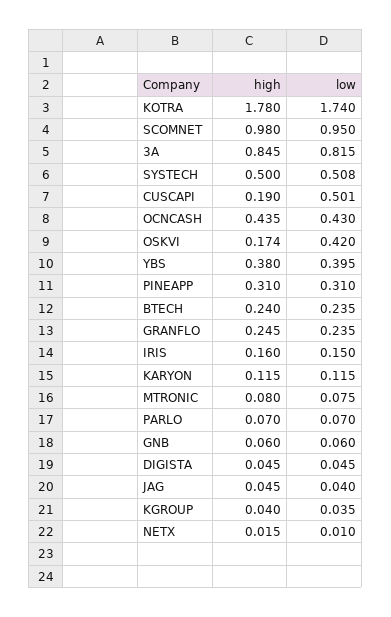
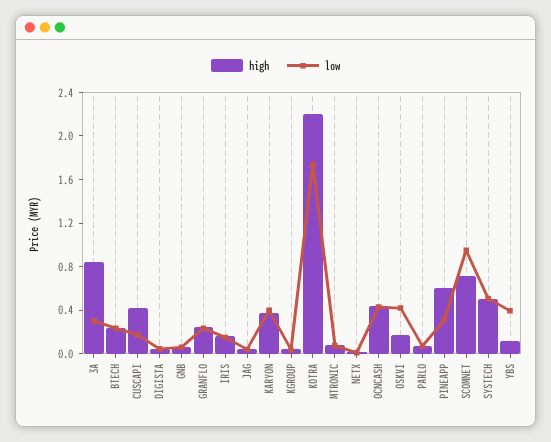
  {
    "high": {
-     "KOTRA": 1.78,
+     "KOTRA": 2.2,
-     "SCOMNET": 0.98,
+     "SCOMNET": 0.7,
      "3A": 0.845,
      "SYSTECH": 0.5,
-     "CUSCAPI": 0.19,
+     "CUSCAPI": 0.4,
      "OCNCASH": 0.435,
      "OSKVI": 0.174,
-     "YBS": 0.38,
+     "YBS": 0.1,
-     "PINEAPP": 0.31,
+     "PINEAPP": 0.6,
      "BTECH": 0.24,
      "GRANFLO": 0.245,
      "IRIS": 0.16,
-     "KARYON": 0.115,
+     "KARYON": 0.4,
      "MTRONIC": 0.08,
      "PARLO": 0.07,
      "GNB": 0.06,
      "DIGISTA": 0.045,
      "JAG": 0.045,
      "KGROUP": 0.04,
      "NETX": 0.015
    },
    "low": {
      "KOTRA": 1.74,
      "SCOMNET": 0.95,
-     "3A": 0.815,
+     "3A": 0.3,
      "SYSTECH": 0.508,
-     "CUSCAPI": 0.501,
+     "CUSCAPI": 0.2,
      "OCNCASH": 0.43,
      "OSKVI": 0.42,
      "YBS": 0.395,
      "PINEAPP": 0.31,
      "BTECH": 0.235,
      "GRANFLO": 0.235,
      "IRIS": 0.15,
-     "KARYON": 0.115,
+     "KARYON": 0.4,
      "MTRONIC": 0.075,
      "PARLO": 0.07,
      "GNB": 0.06,
      "DIGISTA": 0.045,
      "JAG": 0.04,
      "KGROUP": 0.035,
      "NETX": 0.01
    }
  }

